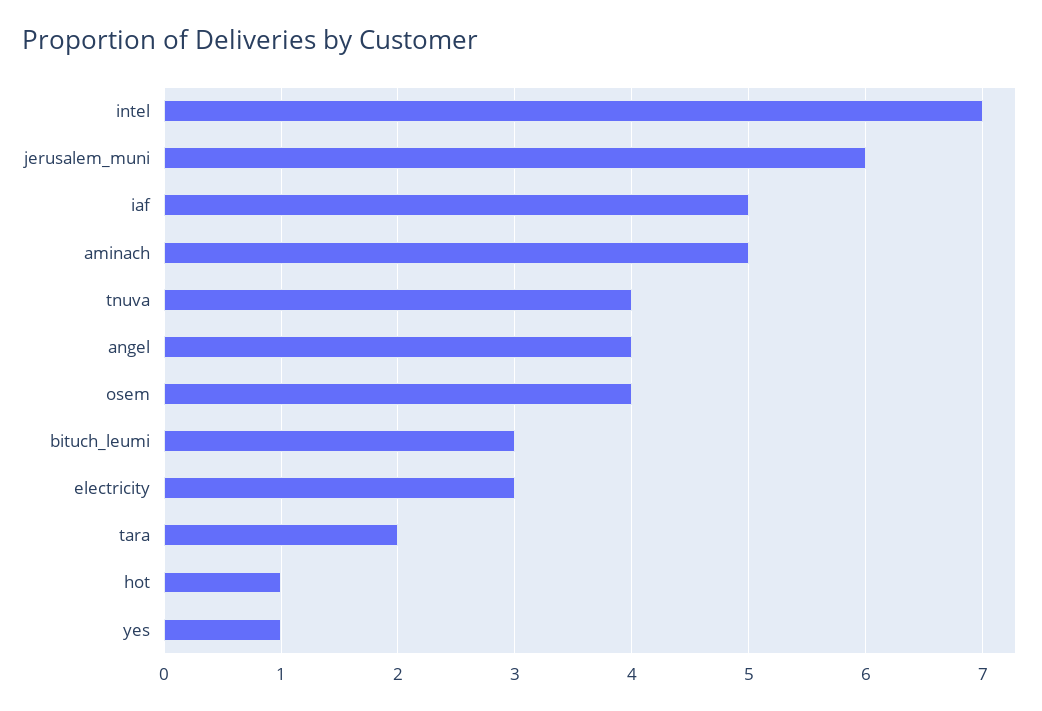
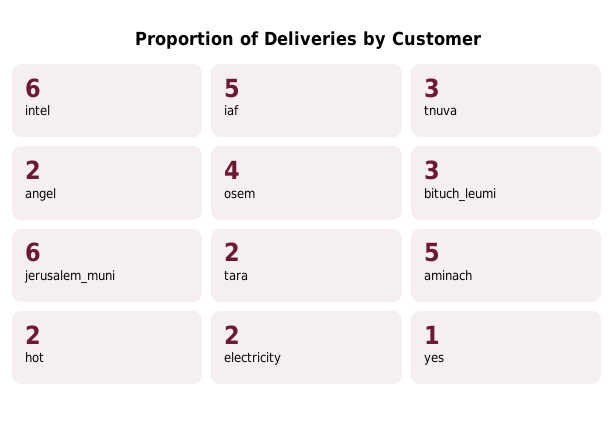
  {
-   "intel": 7,
+   "intel": 6,
    "jerusalem_muni": 6,
    "iaf": 5,
    "aminach": 5,
-   "tnuva": 4,
+   "tnuva": 3,
-   "angel": 4,
+   "angel": 2,
    "osem": 4,
    "bituch_leumi": 3,
-   "electricity": 3,
+   "electricity": 2,
    "tara": 2,
-   "hot": 1,
+   "hot": 2,
    "yes": 1
  }

